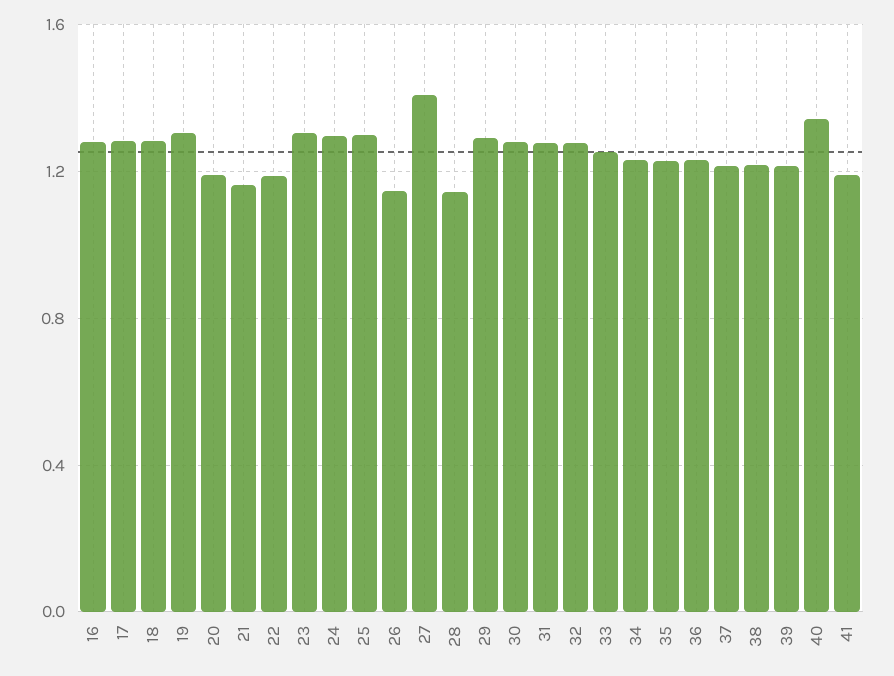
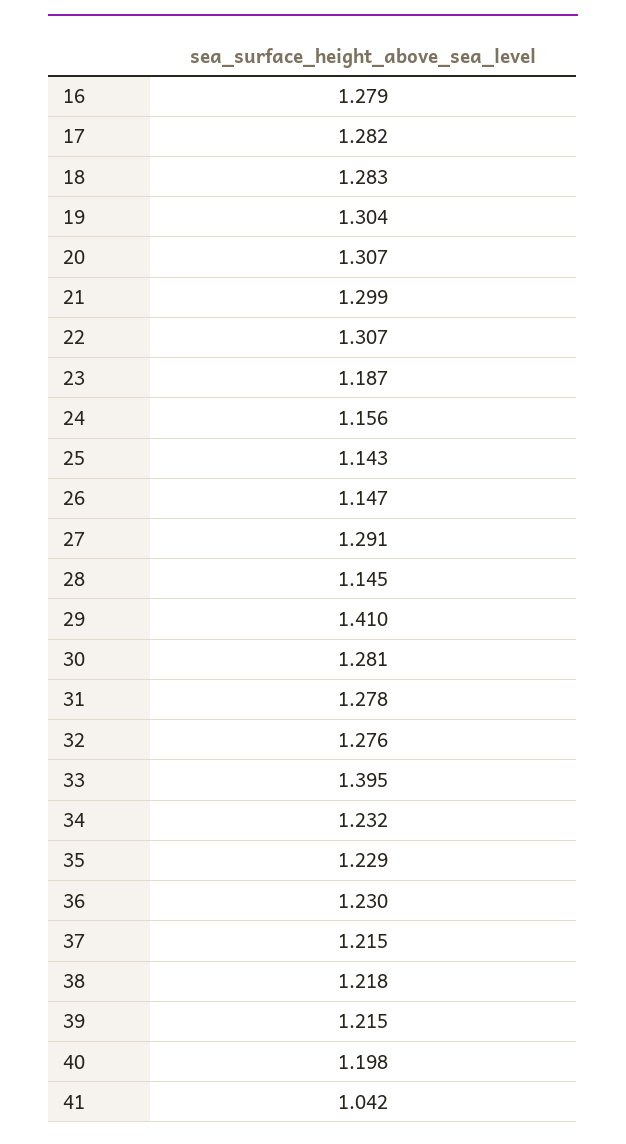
  {
    "16": 1.279,
    "17": 1.282,
    "18": 1.283,
    "19": 1.304,
-   "20": 1.2,
+   "20": 1.307,
-   "21": 1.15,
+   "21": 1.299,
-   "22": 1.2,
+   "22": 1.307,
-   "23": 1.3,
+   "23": 1.187,
-   "24": 1.3,
+   "24": 1.156,
-   "25": 1.3,
+   "25": 1.143,
    "26": 1.147,
-   "27": 1.4,
+   "27": 1.291,
    "28": 1.145,
-   "29": 1.3,
+   "29": 1.41,
    "30": 1.281,
    "31": 1.278,
    "32": 1.276,
-   "33": 1.25,
+   "33": 1.395,
    "34": 1.232,
    "35": 1.229,
    "36": 1.23,
    "37": 1.215,
    "38": 1.218,
    "39": 1.215,
-   "40": 1.35,
+   "40": 1.198,
-   "41": 1.2
+   "41": 1.042
  }

